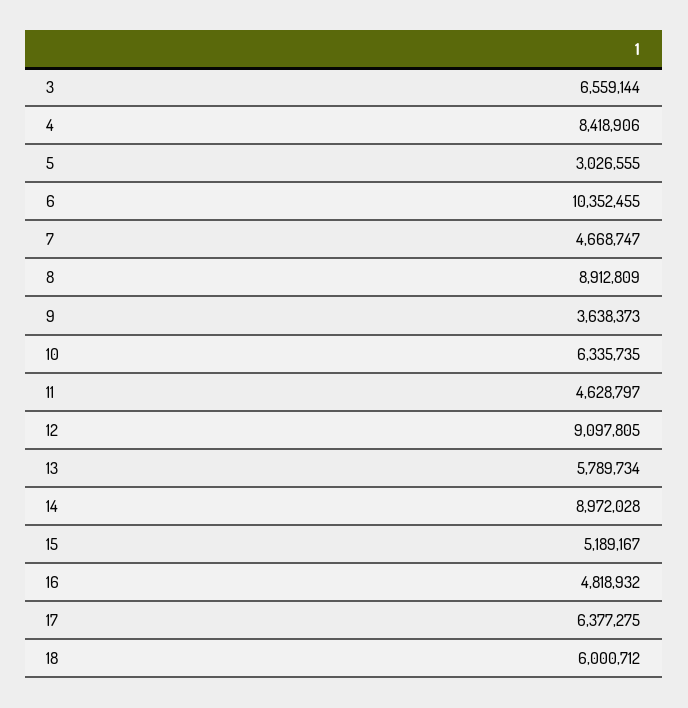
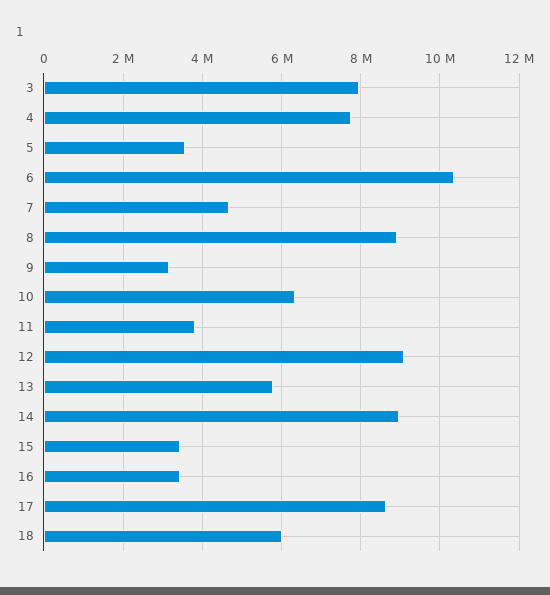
  {
-   "3": 6559144,
+   "3": 8000000,
-   "4": 8418906,
+   "4": 7800000,
-   "5": 3026555,
+   "5": 3600000,
    "6": 10352455,
    "7": 4668747,
    "8": 8912809,
-   "9": 3638373,
+   "9": 3200000,
    "10": 6335735,
-   "11": 4628797,
+   "11": 3800000,
    "12": 9097805,
    "13": 5789734,
    "14": 8972028,
-   "15": 5189167,
+   "15": 3400000,
-   "16": 4818932,
+   "16": 3400000,
-   "17": 6377275,
+   "17": 8600000,
    "18": 6000712
  }

